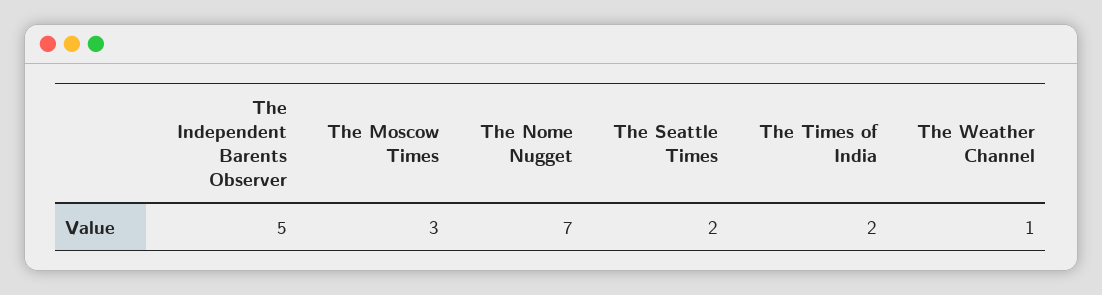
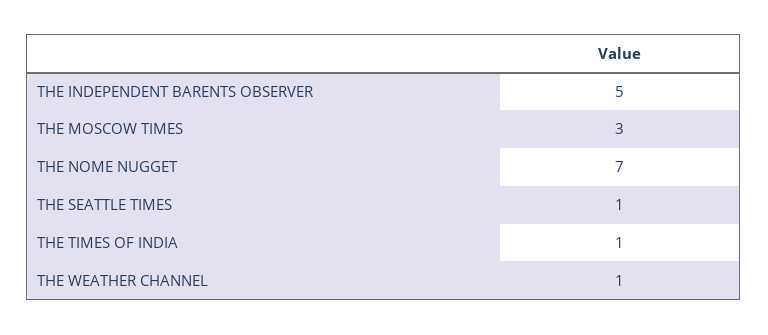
  {
    "The Independent Barents Observer": 5,
    "The Moscow Times": 3,
    "The Nome Nugget": 7,
-   "The Seattle Times": 2,
+   "The Seattle Times": 1,
-   "The Times of India": 2,
+   "The Times of India": 1,
    "The Weather Channel": 1
  }

